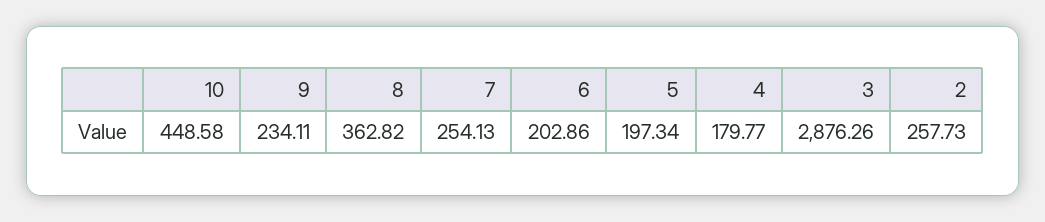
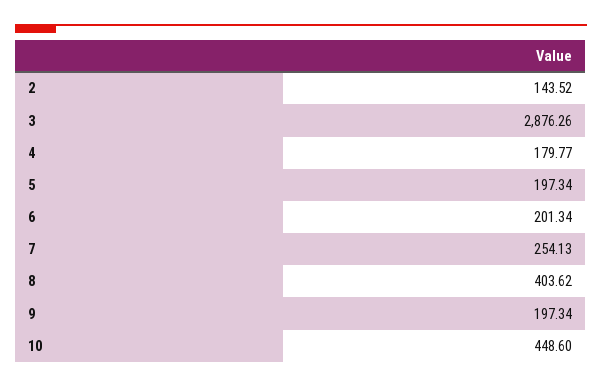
  {
-   "10": 448.58,
+   "10": 448.6,
-   "9": 234.11,
+   "9": 197.34,
-   "8": 362.82,
+   "8": 403.62,
    "7": 254.13,
-   "6": 202.86,
+   "6": 201.34,
    "5": 197.34,
    "4": 179.77,
    "3": 2876.26,
-   "2": 257.73
+   "2": 143.52
  }

